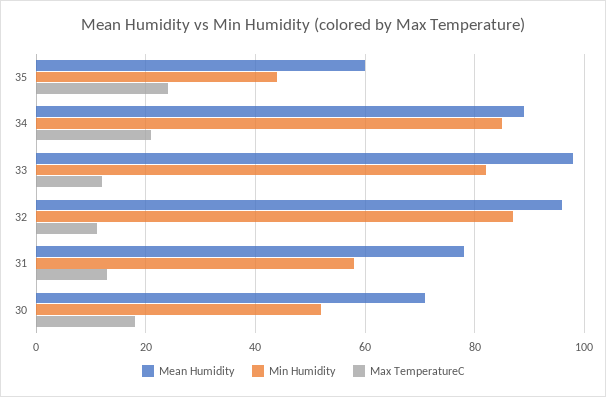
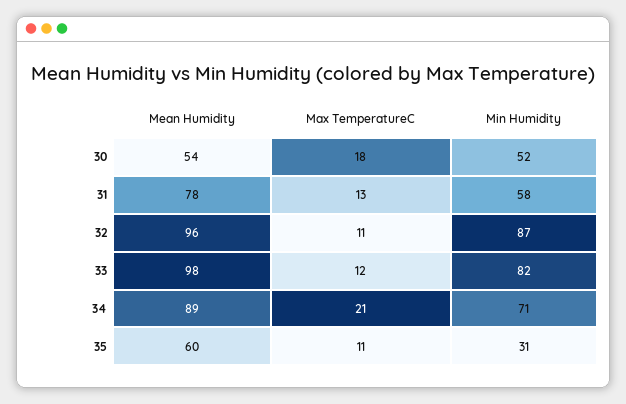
  {
    "Mean Humidity": {
      "35": 60,
      "34": 89,
      "33": 98,
      "32": 96,
      "31": 78,
-     "30": 70
+     "30": 54
    },
    "Min Humidity": {
-     "35": 45,
+     "35": 31,
-     "34": 85,
+     "34": 71,
      "33": 82,
      "32": 87,
      "31": 58,
      "30": 52
    },
    "Max TemperatureC": {
-     "35": 25,
+     "35": 11,
      "34": 21,
      "33": 12,
      "32": 11,
      "31": 13,
      "30": 18
    }
  }

